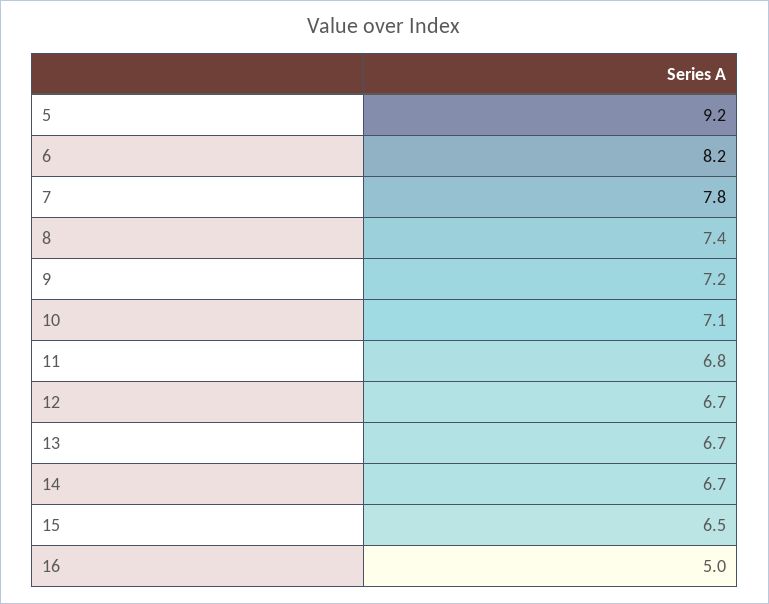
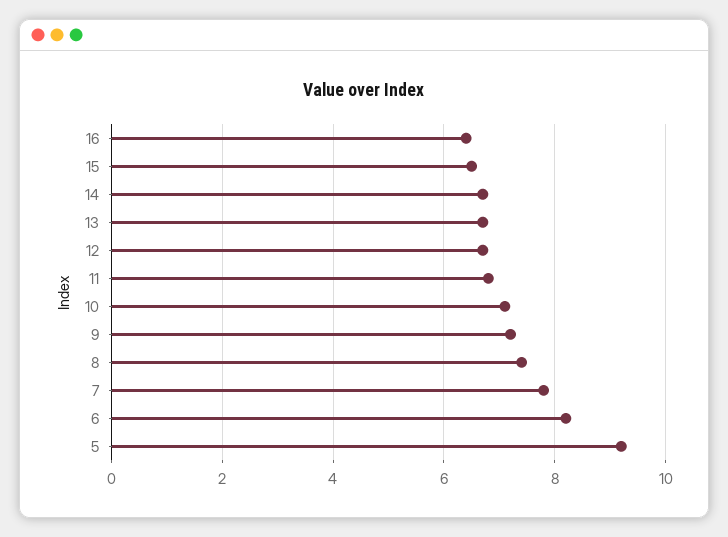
  {
    "5": 9.2,
    "6": 8.2,
    "7": 7.8,
    "8": 7.4,
    "9": 7.2,
    "10": 7.1,
    "11": 6.8,
    "12": 6.7,
    "13": 6.7,
    "14": 6.7,
    "15": 6.5,
-   "16": 5
+   "16": 6.5
  }

